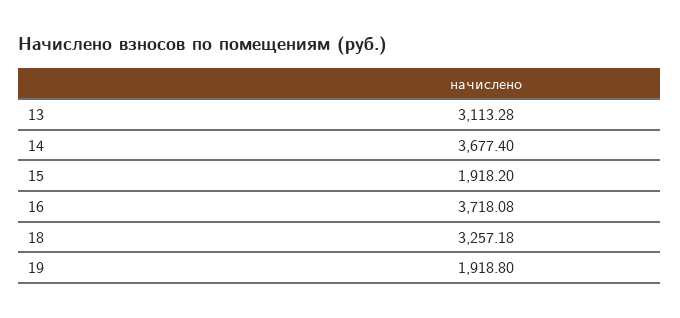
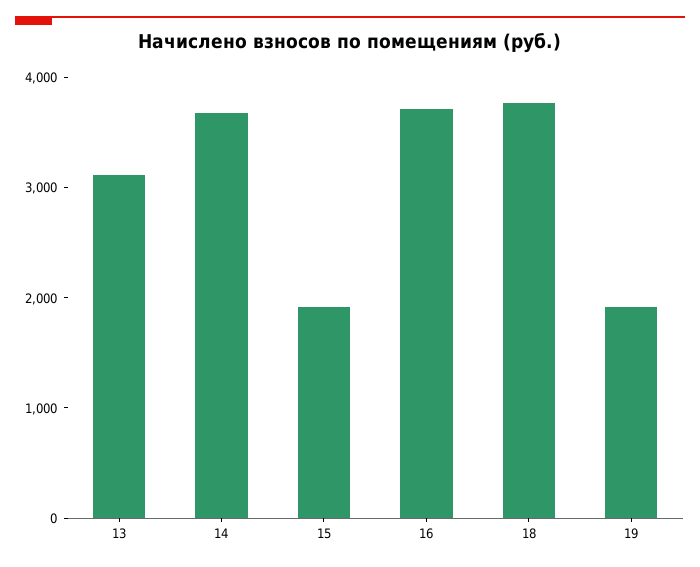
  {
    "13": 3113.28,
    "14": 3677.4,
    "15": 1918.2,
    "16": 3718.08,
-   "18": 3257.18,
+   "18": 3800,
    "19": 1918.8
  }

